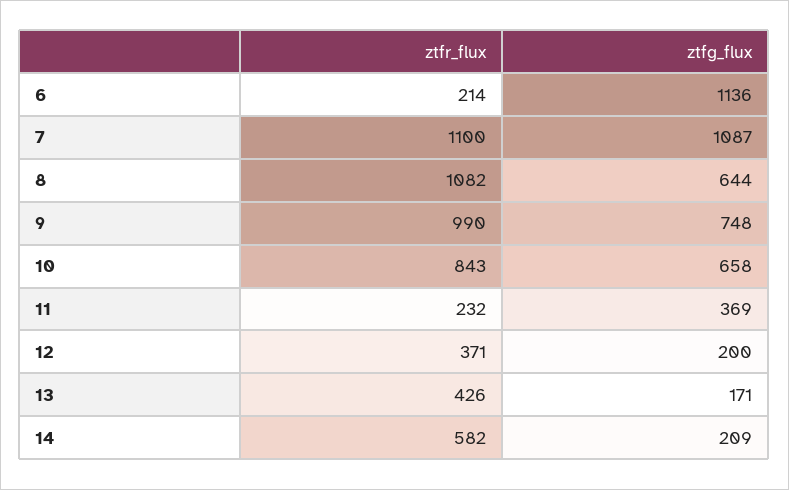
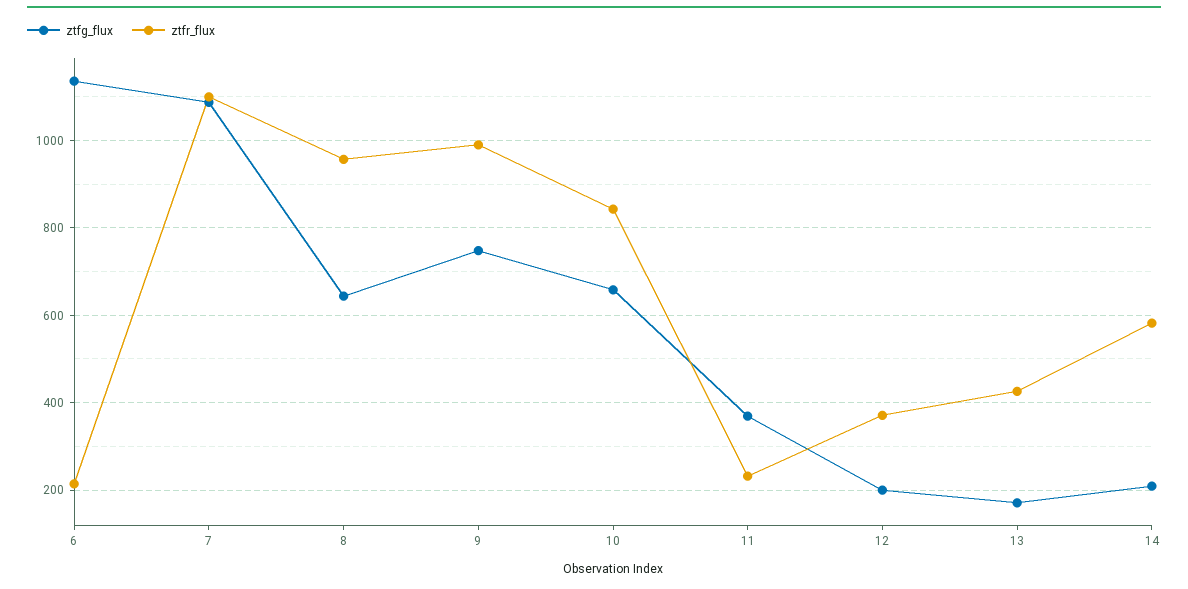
  {
    "ztfr_flux": {
      "6": 214,
      "7": 1100,
-     "8": 1082,
+     "8": 960,
      "9": 990,
      "10": 843,
      "11": 232,
      "12": 371,
      "13": 426,
      "14": 582
    },
    "ztfg_flux": {
      "6": 1136,
      "7": 1087,
      "8": 644,
      "9": 748,
      "10": 658,
      "11": 369,
      "12": 200,
      "13": 171,
      "14": 209
    }
  }

